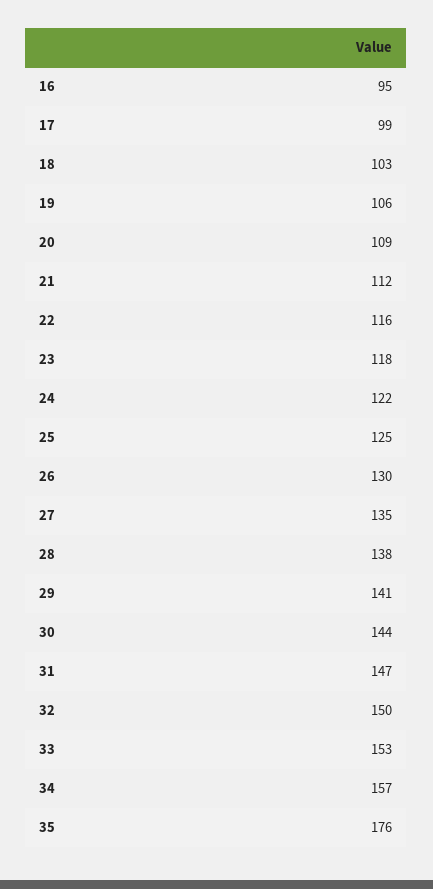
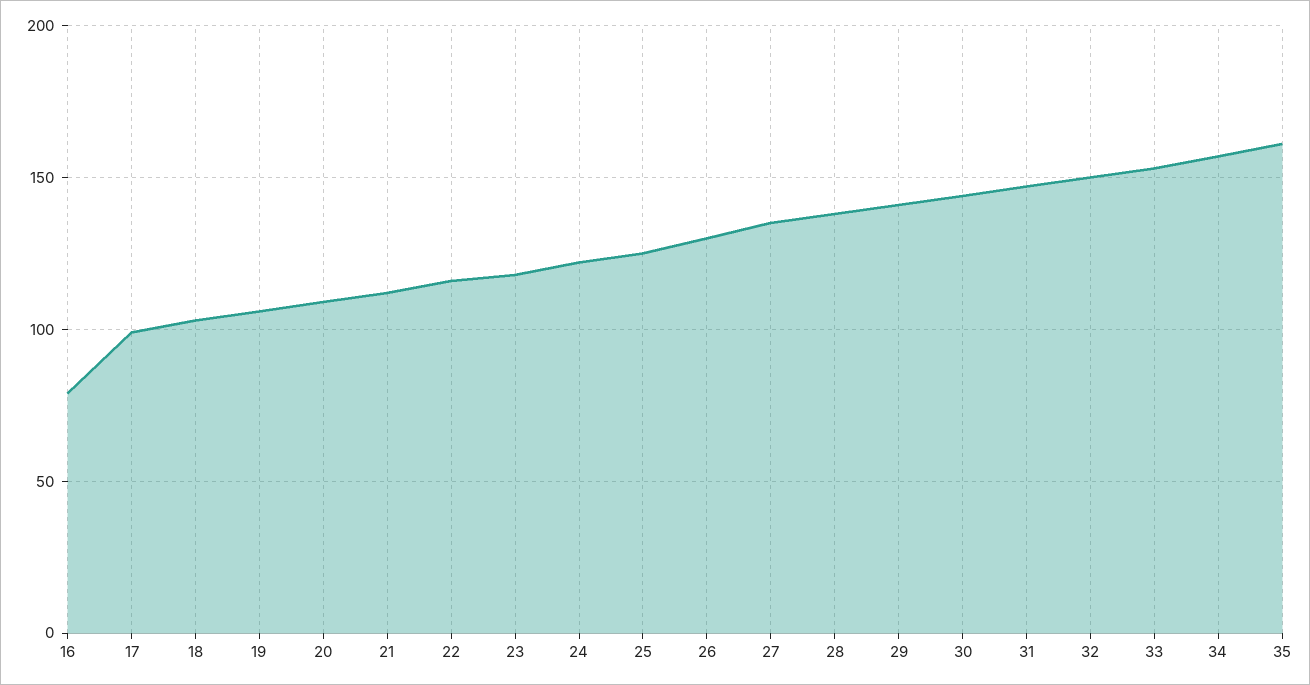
  {
-   "16": 95,
+   "16": 80,
    "17": 99,
    "18": 103,
    "19": 106,
    "20": 109,
    "21": 112,
    "22": 116,
    "23": 118,
    "24": 122,
    "25": 125,
    "26": 130,
    "27": 135,
    "28": 138,
    "29": 141,
    "30": 144,
    "31": 147,
    "32": 150,
    "33": 153,
    "34": 157,
-   "35": 176
+   "35": 160
  }

